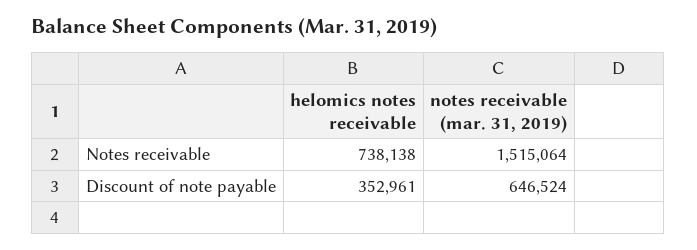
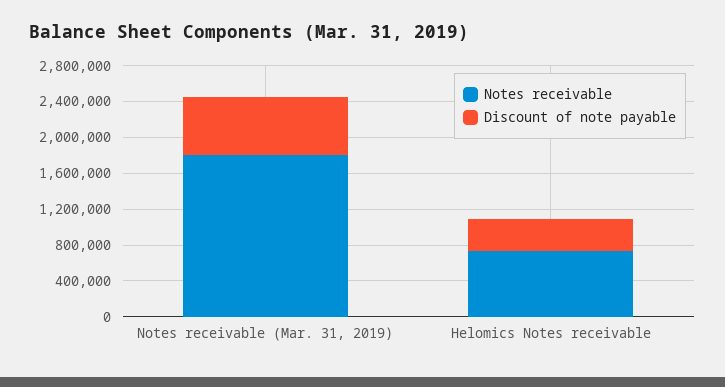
  {
    "Notes receivable": {
      "helomics notes receivable": 738138,
-     "notes receivable (mar. 31, 2019)": 1515064
+     "notes receivable (mar. 31, 2019)": 1800000
    },
    "Discount of note payable": {
      "helomics notes receivable": 352961,
      "notes receivable (mar. 31, 2019)": 646524
    }
  }

